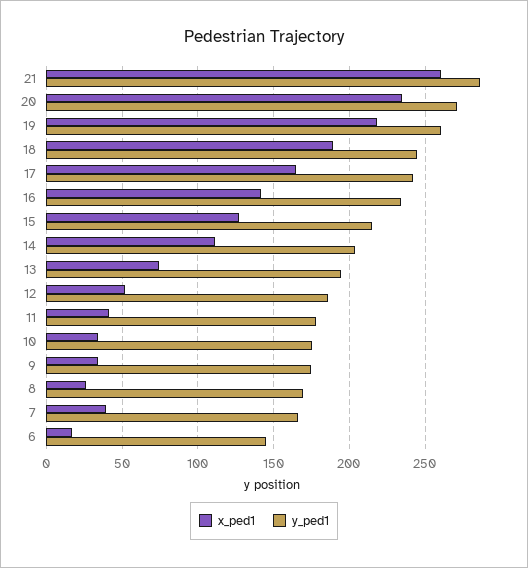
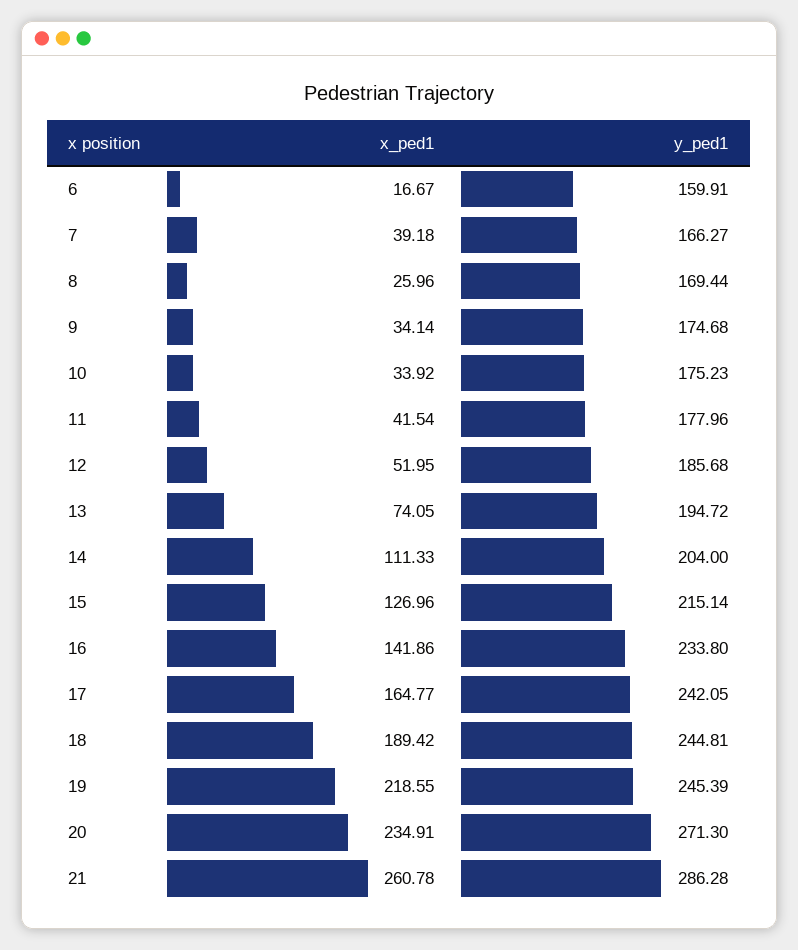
  {
    "x_ped1": {
      "21": 260.78,
      "20": 234.91,
      "19": 218.55,
      "18": 189.42,
      "17": 164.77,
      "16": 141.86,
      "15": 126.96,
      "14": 111.33,
      "13": 74.05,
      "12": 51.95,
      "11": 41.54,
      "10": 33.92,
      "9": 34.14,
      "8": 25.96,
      "7": 39.18,
      "6": 16.67
    },
    "y_ped1": {
      "21": 286.28,
      "20": 271.3,
-     "19": 260,
+     "19": 245.39,
      "18": 244.81,
      "17": 242.05,
      "16": 233.8,
      "15": 215.14,
      "14": 204,
      "13": 194.72,
      "12": 185.68,
      "11": 177.96,
      "10": 175.23,
      "9": 174.68,
      "8": 169.44,
      "7": 166.27,
-     "6": 145
+     "6": 159.91
    }
  }

